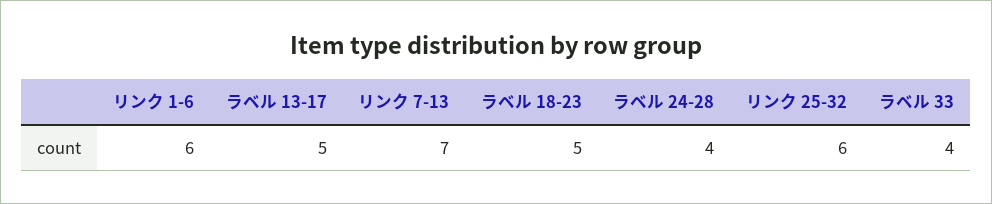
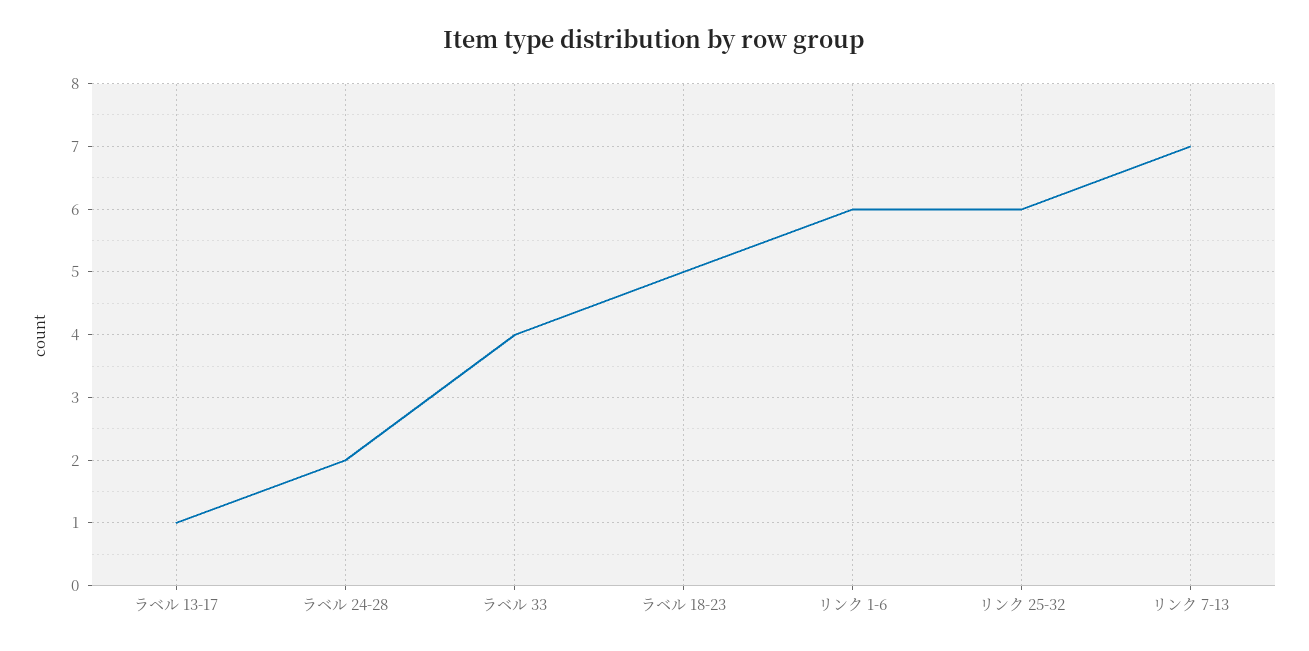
  {
    "リンク 1-6": 6,
-   "ラベル 13-17": 5,
+   "ラベル 13-17": 1,
    "リンク 7-13": 7,
    "ラベル 18-23": 5,
-   "ラベル 24-28": 4,
+   "ラベル 24-28": 2,
    "リンク 25-32": 6,
    "ラベル 33": 4
  }

